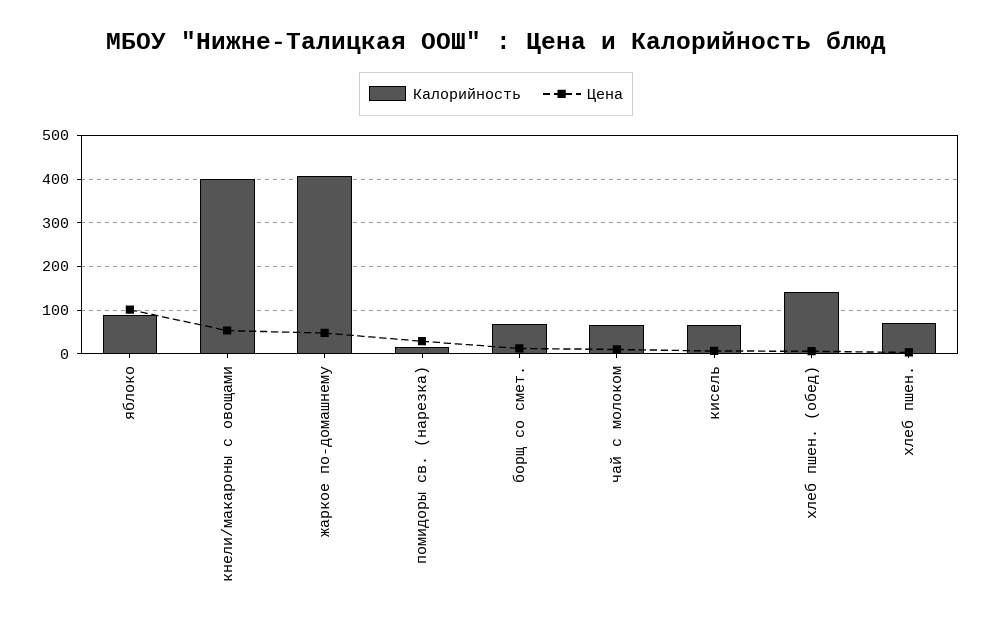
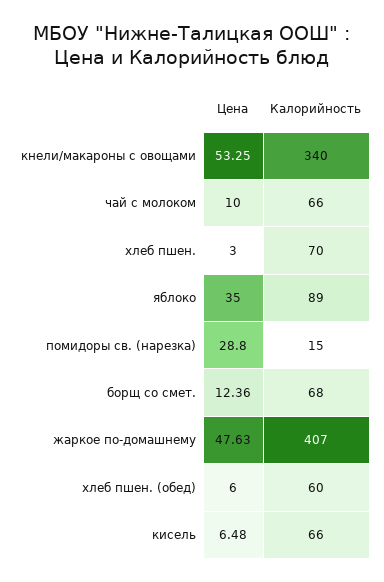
  {
    "Калорийность": {
      "яблоко": 89,
-     "кнели/макароны с овощами": 400,
+     "кнели/макароны с овощами": 340,
      "жаркое по-домашнему": 407,
      "помидоры св. (нарезка)": 15,
      "борщ со смет.": 68,
      "чай с молоком": 66,
      "кисель": 66,
-     "хлеб пшен. (обед)": 140,
+     "хлеб пшен. (обед)": 60,
      "хлеб пшен.": 70
    },
    "Цена": {
-     "яблоко": 100,
+     "яблоко": 35,
      "кнели/макароны с овощами": 53.25,
      "жаркое по-домашнему": 47.63,
      "помидоры св. (нарезка)": 28.8,
      "борщ со смет.": 12.36,
      "чай с молоком": 10,
      "кисель": 6.48,
      "хлеб пшен. (обед)": 6,
      "хлеб пшен.": 3
    }
  }

